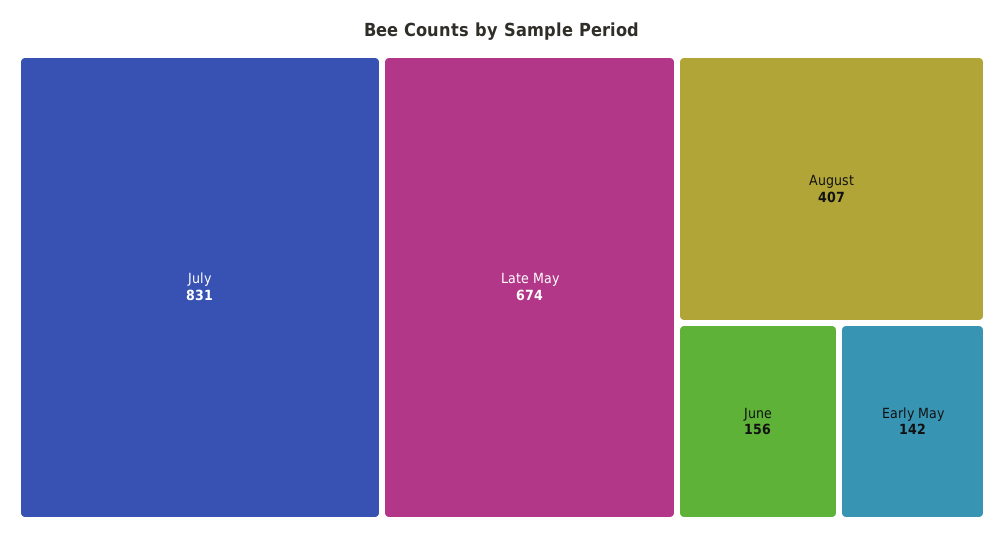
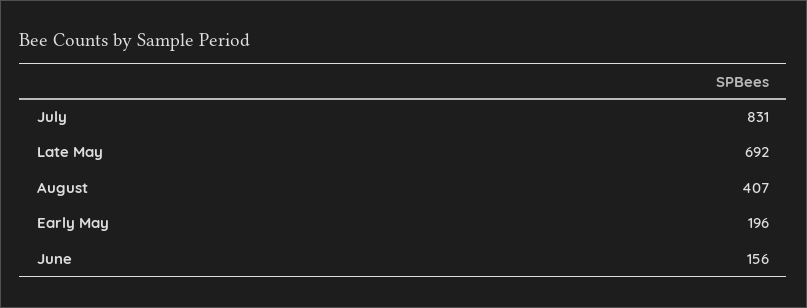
  {
    "July": 831,
-   "Late May": 674,
+   "Late May": 692,
    "August": 407,
    "June": 156,
-   "Early May": 142
+   "Early May": 196
  }

